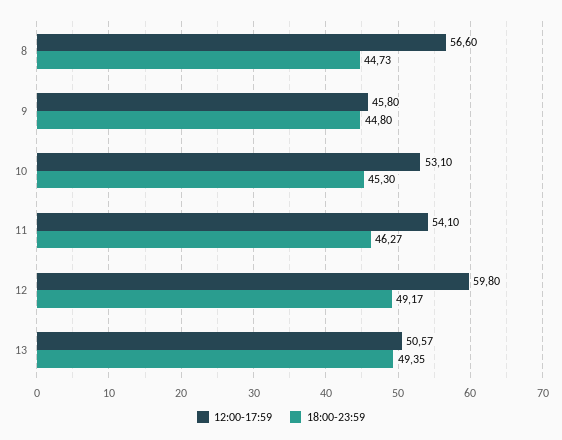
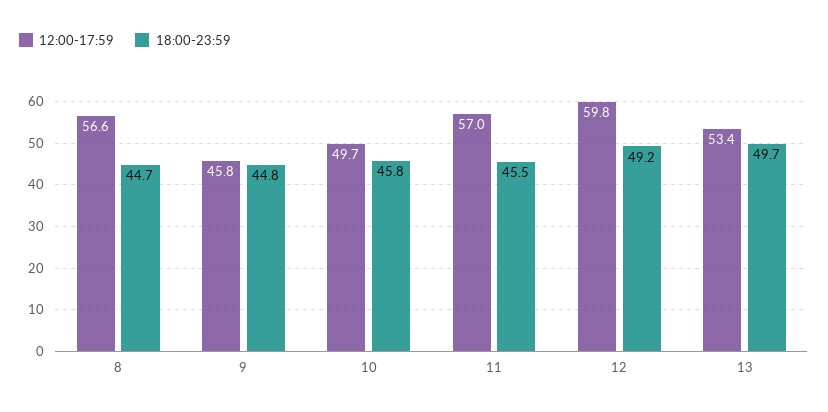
  {
    "12:00-17:59": {
      "8": 56.6,
      "9": 45.8,
-     "10": 53.1,
+     "10": 49.7,
-     "11": 54.1,
+     "11": 57,
      "12": 59.8,
-     "13": 50.57
+     "13": 53.4
    },
    "18:00-23:59": {
      "8": 44.73,
      "9": 44.8,
-     "10": 45.3,
+     "10": 45.8,
-     "11": 46.27,
+     "11": 45.5,
      "12": 49.17,
-     "13": 49.35
+     "13": 49.7
    }
  }

